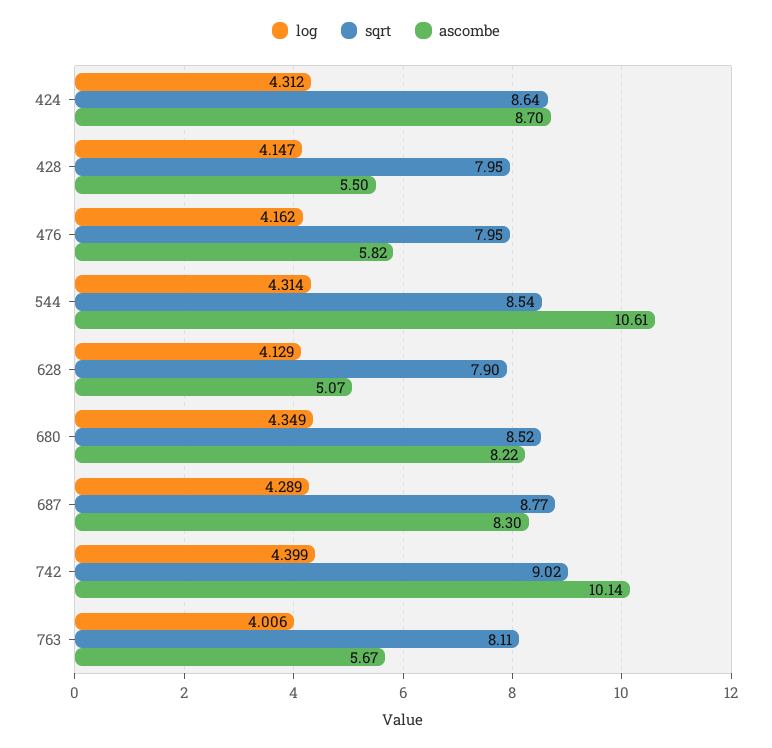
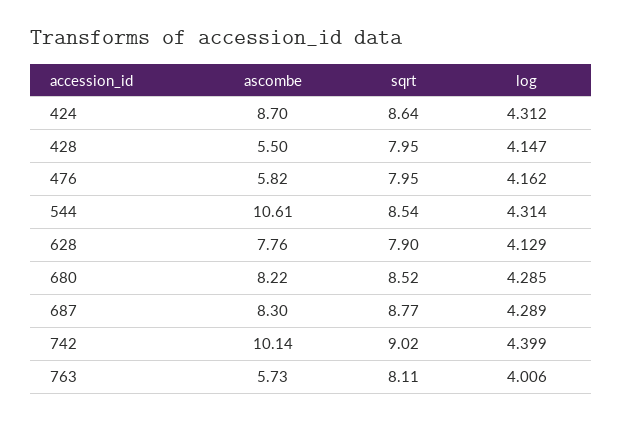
  {
    "log": {
      "424": 4.312,
      "428": 4.147,
      "476": 4.162,
      "544": 4.314,
      "628": 4.129,
-     "680": 4.349,
+     "680": 4.285,
      "687": 4.289,
      "742": 4.399,
      "763": 4.006
    },
    "sqrt": {
      "424": 8.64,
      "428": 7.95,
      "476": 7.95,
      "544": 8.54,
      "628": 7.9,
      "680": 8.52,
      "687": 8.77,
      "742": 9.02,
      "763": 8.11
    },
    "ascombe": {
      "424": 8.7,
      "428": 5.5,
      "476": 5.82,
      "544": 10.61,
-     "628": 5.07,
+     "628": 7.76,
      "680": 8.22,
      "687": 8.3,
      "742": 10.14,
-     "763": 5.67
+     "763": 5.73
    }
  }

